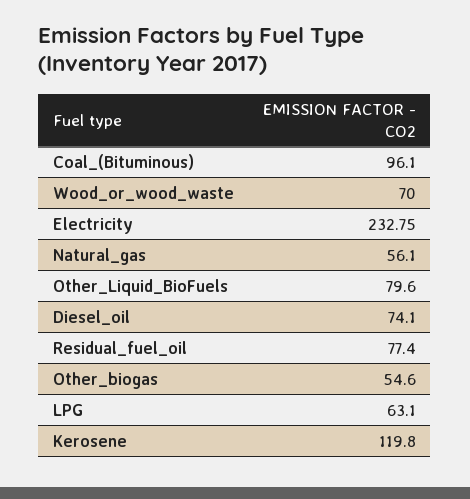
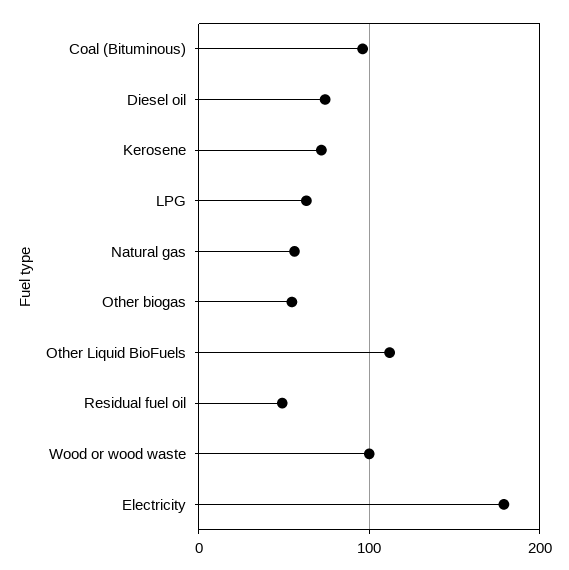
  {
    "Coal_(Bituminous)": 96.1,
-   "Wood_or_wood_waste": 70,
+   "Wood_or_wood_waste": 100,
-   "Electricity": 232.75,
+   "Electricity": 180,
    "Natural_gas": 56.1,
-   "Other_Liquid_BioFuels": 79.6,
+   "Other_Liquid_BioFuels": 110,
    "Diesel_oil": 74.1,
-   "Residual_fuel_oil": 77.4,
+   "Residual_fuel_oil": 50,
    "Other_biogas": 54.6,
    "LPG": 63.1,
-   "Kerosene": 119.8
+   "Kerosene": 70
  }

